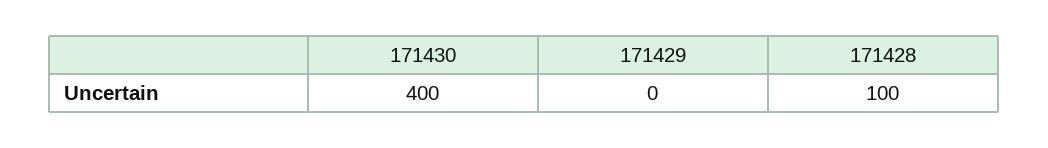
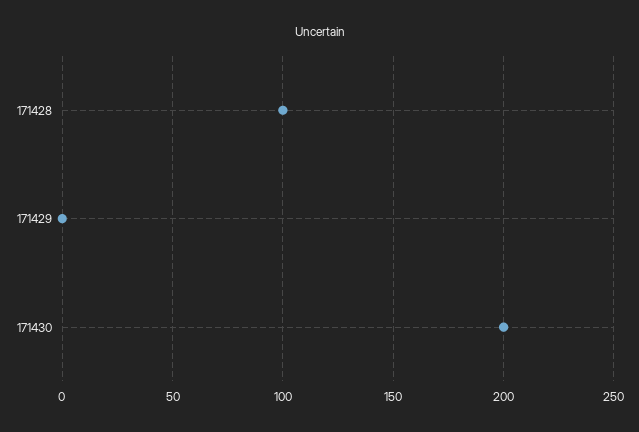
  {
-   "171430": 400,
+   "171430": 200,
    "171429": 0,
    "171428": 100
  }

